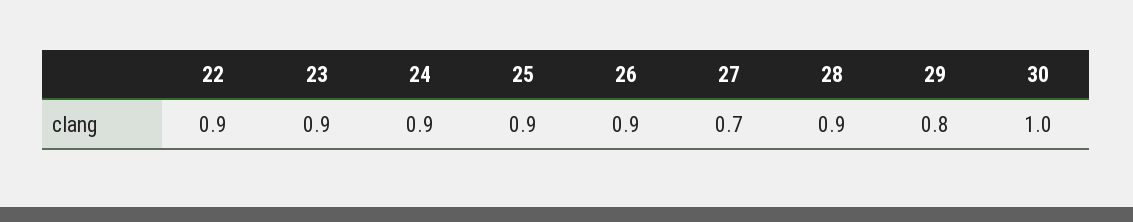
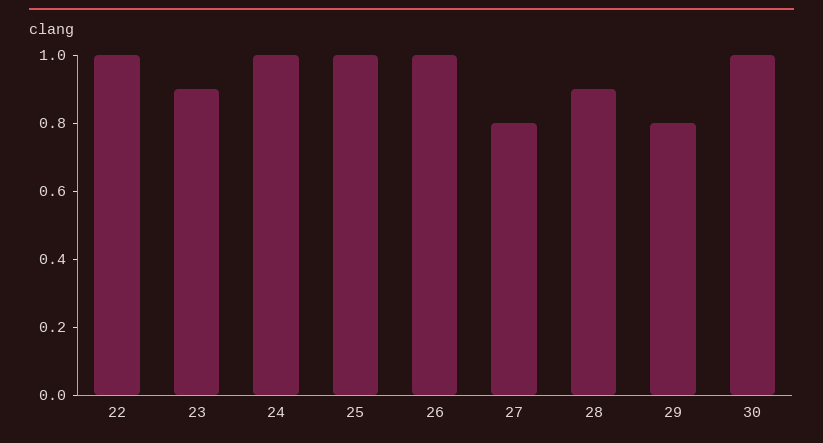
  {
-   "22": 0.9,
+   "22": 1,
    "23": 0.9,
-   "24": 0.9,
+   "24": 1,
-   "25": 0.9,
+   "25": 1,
-   "26": 0.9,
+   "26": 1,
-   "27": 0.7,
+   "27": 0.8,
    "28": 0.9,
    "29": 0.8,
    "30": 1
  }

